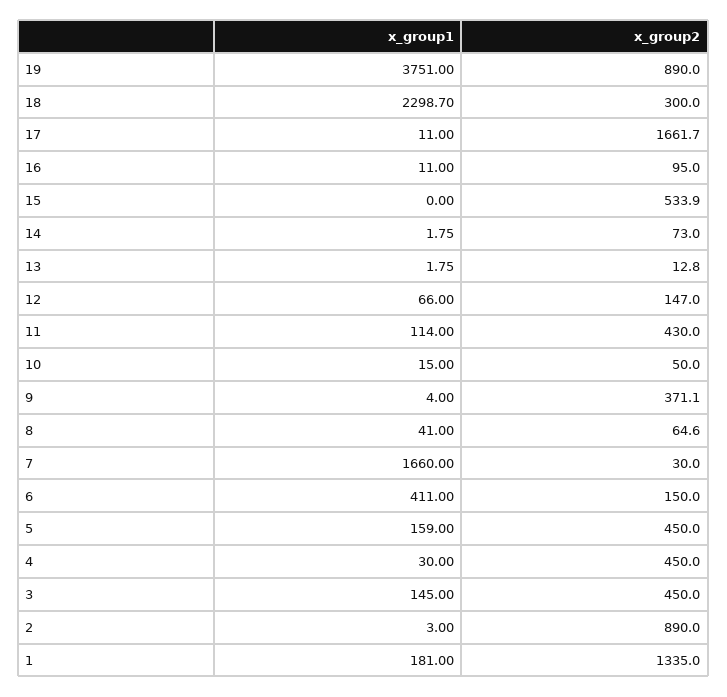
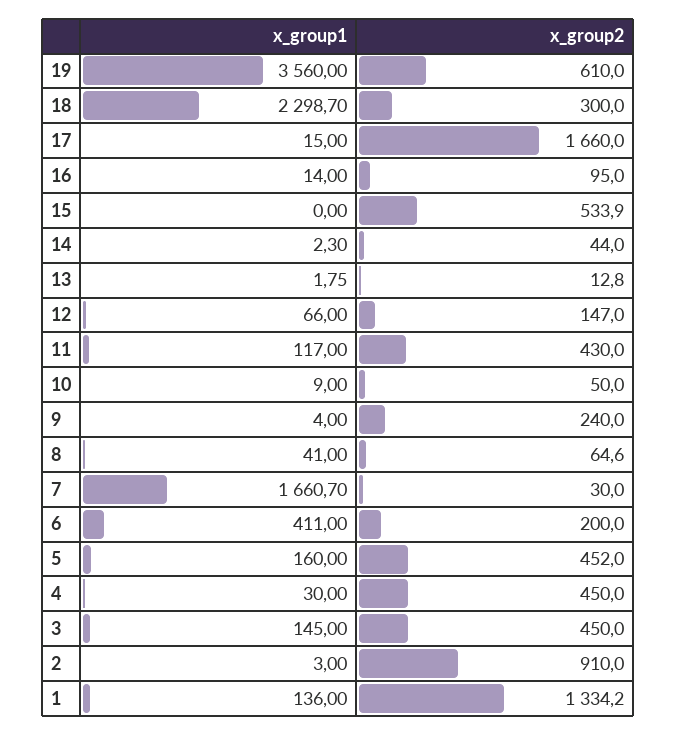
  {
    "x_group1": {
-     "19": 3751,
+     "19": 3560,
      "18": 2298.7,
-     "17": 11,
+     "17": 15,
-     "16": 11,
+     "16": 14,
      "15": 0,
-     "14": 1.75,
+     "14": 2.3,
      "13": 1.75,
      "12": 66,
-     "11": 114,
+     "11": 117,
-     "10": 15,
+     "10": 9,
      "9": 4,
      "8": 41,
-     "7": 1660,
+     "7": 1660.7,
      "6": 411,
-     "5": 159,
+     "5": 160,
      "4": 30,
      "3": 145,
      "2": 3,
-     "1": 181
+     "1": 136
    },
    "x_group2": {
-     "19": 890,
+     "19": 610,
      "18": 300,
-     "17": 1661.7,
+     "17": 1660,
      "16": 95,
      "15": 533.9,
-     "14": 73,
+     "14": 44,
      "13": 12.8,
      "12": 147,
      "11": 430,
      "10": 50,
-     "9": 371.1,
+     "9": 240,
      "8": 64.6,
      "7": 30,
-     "6": 150,
+     "6": 200,
-     "5": 450,
+     "5": 452,
      "4": 450,
      "3": 450,
-     "2": 890,
+     "2": 910,
-     "1": 1335
+     "1": 1334.2
    }
  }

